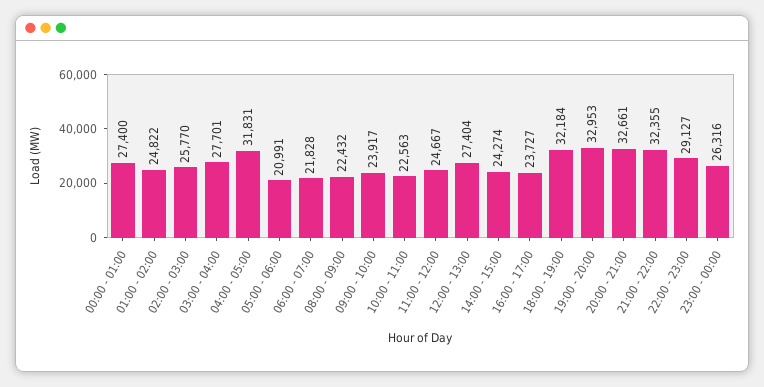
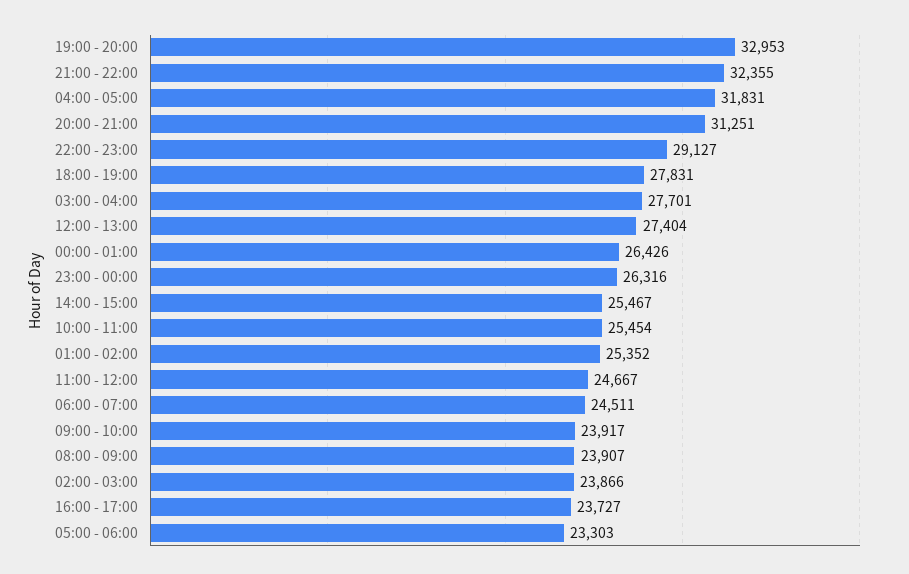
  {
-   "00:00 - 01:00": 27400,
+   "00:00 - 01:00": 26426,
-   "01:00 - 02:00": 24822,
+   "01:00 - 02:00": 25352,
-   "02:00 - 03:00": 25770,
+   "02:00 - 03:00": 23866,
    "03:00 - 04:00": 27701,
    "04:00 - 05:00": 31831,
-   "05:00 - 06:00": 20991,
+   "05:00 - 06:00": 23303,
-   "06:00 - 07:00": 21828,
+   "06:00 - 07:00": 24511,
-   "08:00 - 09:00": 22432,
+   "08:00 - 09:00": 23907,
    "09:00 - 10:00": 23917,
-   "10:00 - 11:00": 22563,
+   "10:00 - 11:00": 25454,
    "11:00 - 12:00": 24667,
    "12:00 - 13:00": 27404,
-   "14:00 - 15:00": 24274,
+   "14:00 - 15:00": 25467,
    "16:00 - 17:00": 23727,
-   "18:00 - 19:00": 32184,
+   "18:00 - 19:00": 27831,
    "19:00 - 20:00": 32953,
-   "20:00 - 21:00": 32661,
+   "20:00 - 21:00": 31251,
    "21:00 - 22:00": 32355,
    "22:00 - 23:00": 29127,
    "23:00 - 00:00": 26316
  }

